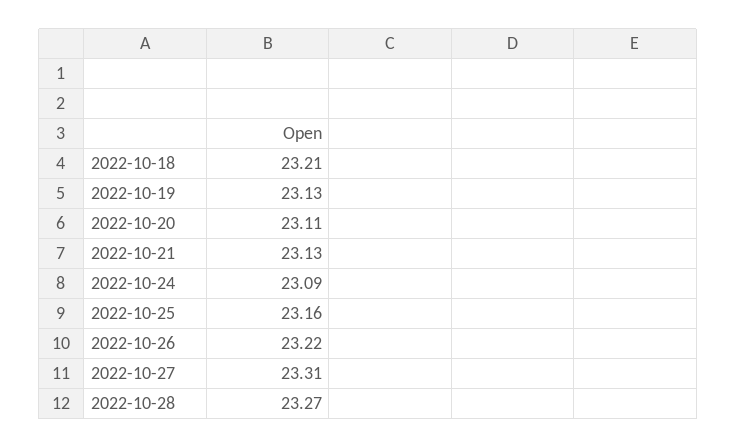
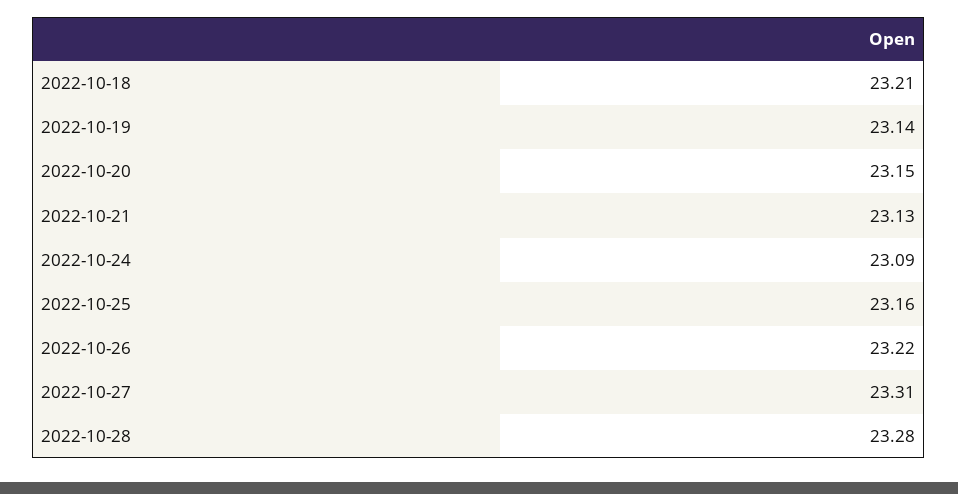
  {
    "2022-10-18": 23.21,
-   "2022-10-19": 23.13,
+   "2022-10-19": 23.14,
-   "2022-10-20": 23.11,
+   "2022-10-20": 23.15,
    "2022-10-21": 23.13,
    "2022-10-24": 23.09,
    "2022-10-25": 23.16,
    "2022-10-26": 23.22,
    "2022-10-27": 23.31,
-   "2022-10-28": 23.27
+   "2022-10-28": 23.28
  }

